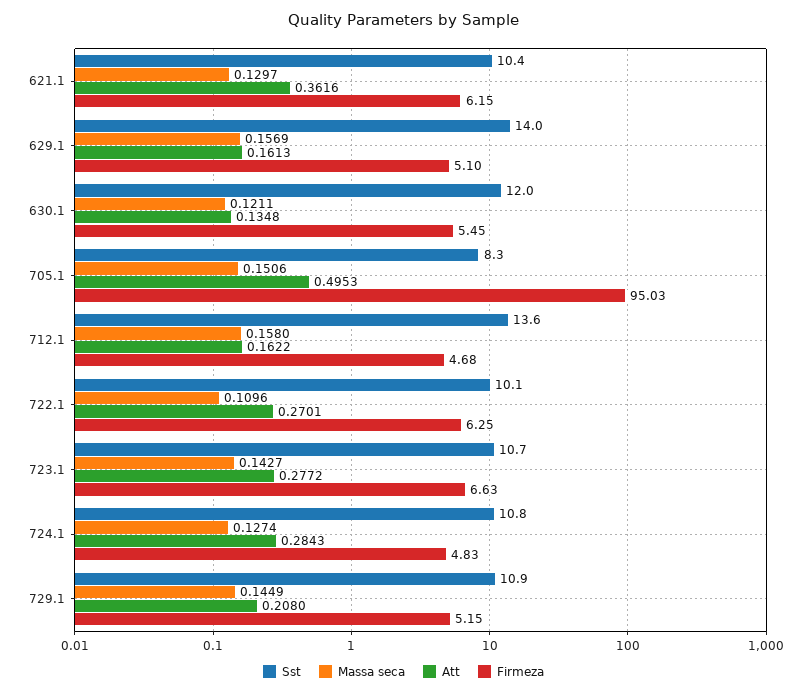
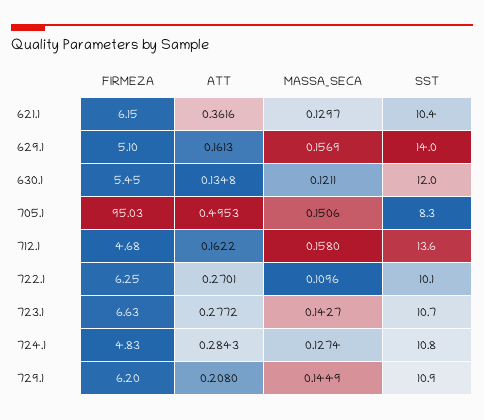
  {
    "Sst": {
      "621.1": 10.4,
      "629.1": 14,
      "630.1": 12,
      "705.1": 8.3,
      "712.1": 13.6,
      "722.1": 10.1,
      "723.1": 10.7,
      "724.1": 10.8,
      "729.1": 10.9
    },
    "Massa seca": {
      "621.1": 0.1297,
      "629.1": 0.1569,
      "630.1": 0.1211,
      "705.1": 0.1506,
      "712.1": 0.158,
      "722.1": 0.1096,
      "723.1": 0.1427,
      "724.1": 0.1274,
      "729.1": 0.1449
    },
    "Att": {
      "621.1": 0.3616,
      "629.1": 0.1613,
      "630.1": 0.1348,
      "705.1": 0.4953,
      "712.1": 0.1622,
      "722.1": 0.2701,
      "723.1": 0.2772,
      "724.1": 0.2843,
      "729.1": 0.208
    },
    "Firmeza": {
      "621.1": 6.15,
      "629.1": 5.1,
      "630.1": 5.45,
      "705.1": 95.03,
      "712.1": 4.68,
      "722.1": 6.25,
      "723.1": 6.63,
      "724.1": 4.83,
-     "729.1": 5.15
+     "729.1": 6.2
    }
  }

